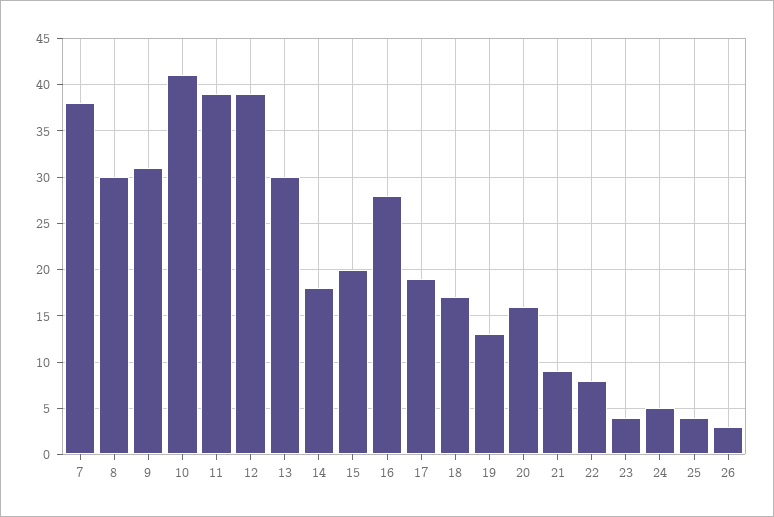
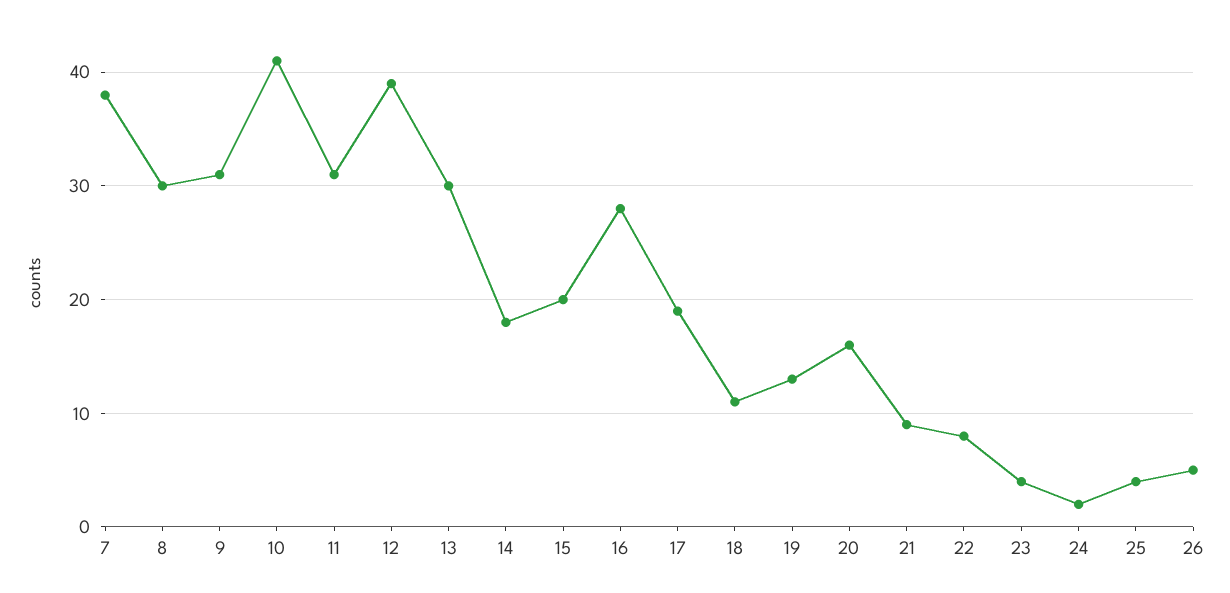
  {
    "7": 38,
    "8": 30,
    "9": 31,
    "10": 41,
-   "11": 39,
+   "11": 31,
    "12": 39,
    "13": 30,
    "14": 18,
    "15": 20,
    "16": 28,
    "17": 19,
-   "18": 17,
+   "18": 11,
    "19": 13,
    "20": 16,
    "21": 9,
    "22": 8,
    "23": 4,
-   "24": 5,
+   "24": 2,
    "25": 4,
-   "26": 3
+   "26": 5
  }

